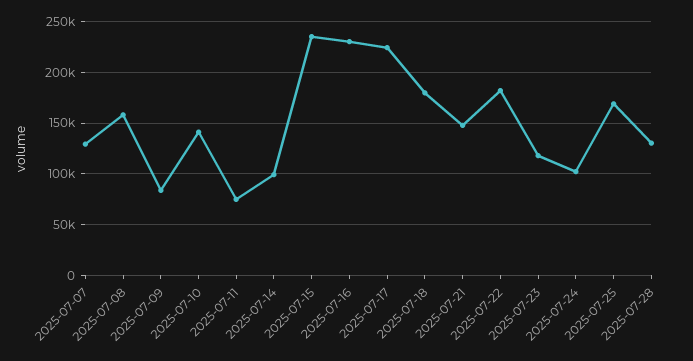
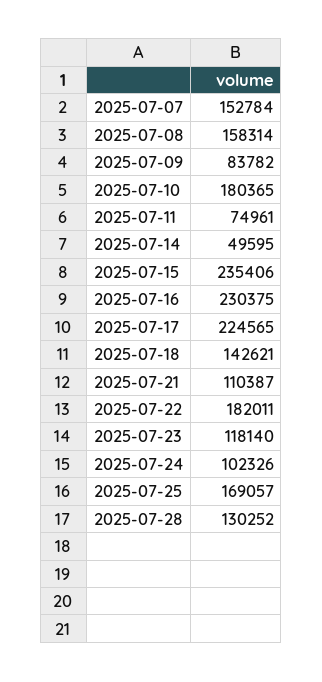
  {
-   "2025-07-07": 130000,
+   "2025-07-07": 152784,
    "2025-07-08": 158314,
    "2025-07-09": 83782,
-   "2025-07-10": 140000,
+   "2025-07-10": 180365,
    "2025-07-11": 74961,
-   "2025-07-14": 100000,
+   "2025-07-14": 49595,
    "2025-07-15": 235406,
    "2025-07-16": 230375,
    "2025-07-17": 224565,
-   "2025-07-18": 180000,
+   "2025-07-18": 142621,
-   "2025-07-21": 150000,
+   "2025-07-21": 110387,
    "2025-07-22": 182011,
    "2025-07-23": 118140,
    "2025-07-24": 102326,
    "2025-07-25": 169057,
    "2025-07-28": 130252
  }

